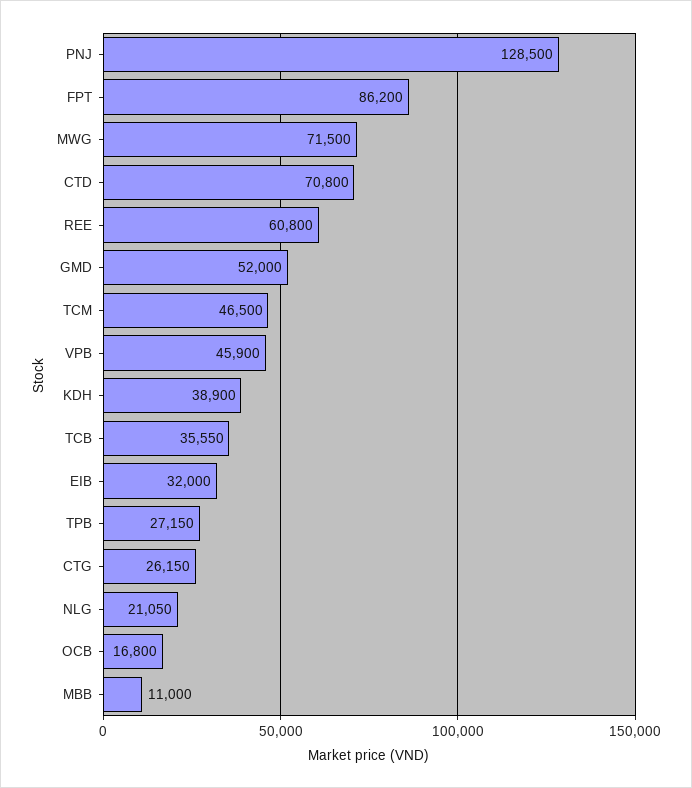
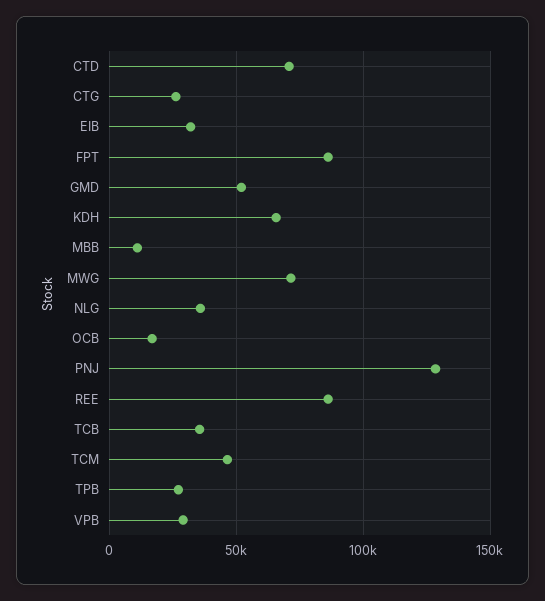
  {
    "PNJ": 128500,
    "FPT": 86200,
    "MWG": 71500,
    "CTD": 70800,
-   "REE": 60800,
+   "REE": 85000,
    "GMD": 52000,
    "TCM": 46500,
-   "VPB": 45900,
+   "VPB": 30000,
-   "KDH": 38900,
+   "KDH": 65000,
    "TCB": 35550,
    "EIB": 32000,
    "TPB": 27150,
    "CTG": 26150,
-   "NLG": 21050,
+   "NLG": 35000,
    "OCB": 16800,
    "MBB": 11000
  }

